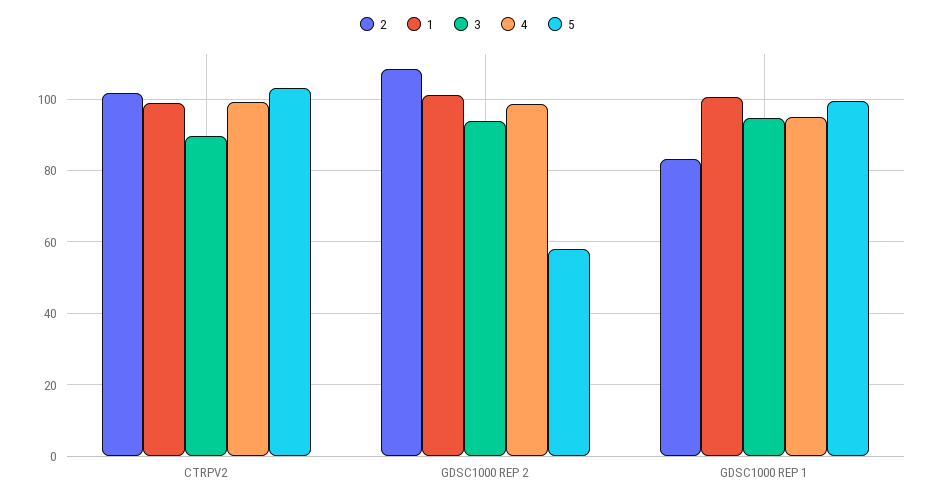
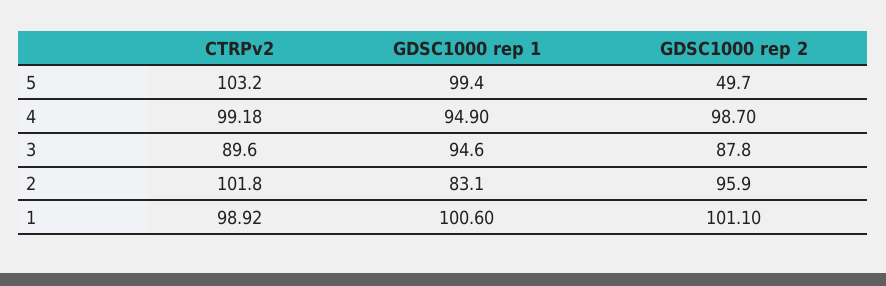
  {
    "2": {
      "CTRPV2": 101.8,
-     "GDSC1000 REP 2": 108,
+     "GDSC1000 REP 2": 95.9,
      "GDSC1000 REP 1": 83.1
    },
    "1": {
      "CTRPV2": 98.92,
      "GDSC1000 REP 2": 101.1,
      "GDSC1000 REP 1": 100.6
    },
    "3": {
      "CTRPV2": 89.6,
-     "GDSC1000 REP 2": 94,
+     "GDSC1000 REP 2": 87.8,
      "GDSC1000 REP 1": 94.6
    },
    "4": {
      "CTRPV2": 99.18,
      "GDSC1000 REP 2": 98.7,
      "GDSC1000 REP 1": 94.9
    },
    "5": {
      "CTRPV2": 103.2,
-     "GDSC1000 REP 2": 58,
+     "GDSC1000 REP 2": 49.7,
      "GDSC1000 REP 1": 99.4
    }
  }

